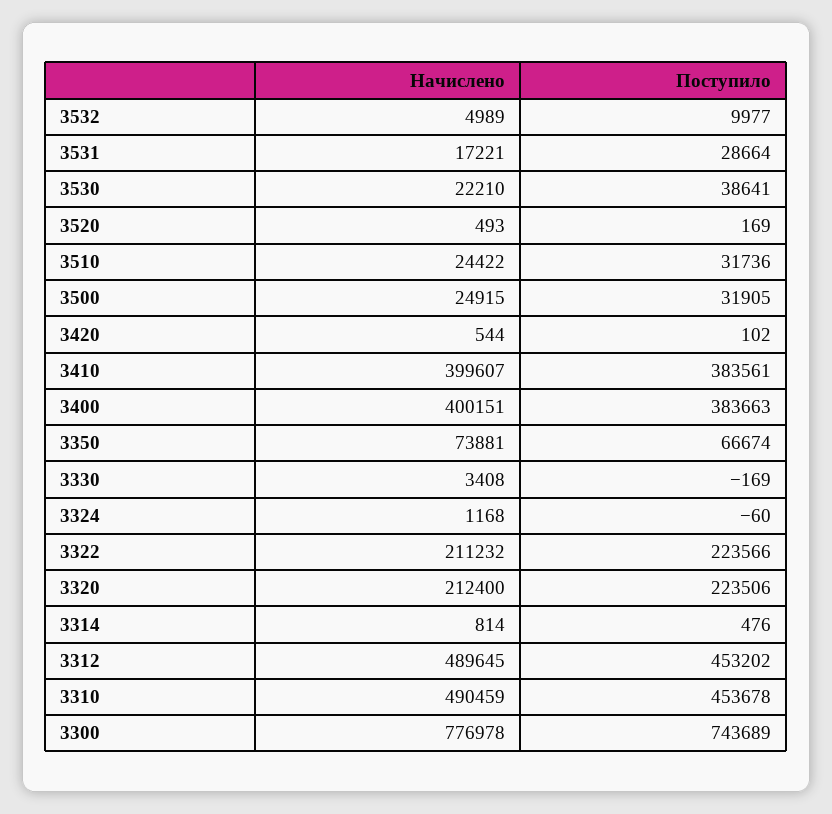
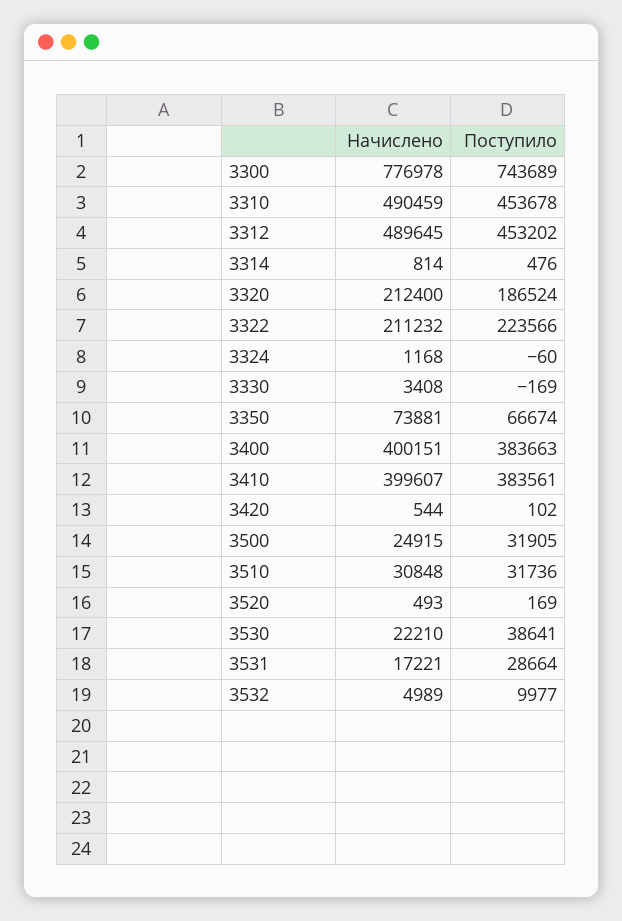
  {
    "Начислено": {
      "3532": 4989,
      "3531": 17221,
      "3530": 22210,
      "3520": 493,
-     "3510": 24422,
+     "3510": 30848,
      "3500": 24915,
      "3420": 544,
      "3410": 399607,
      "3400": 400151,
      "3350": 73881,
      "3330": 3408,
      "3324": 1168,
      "3322": 211232,
      "3320": 212400,
      "3314": 814,
      "3312": 489645,
      "3310": 490459,
      "3300": 776978
    },
    "Поступило": {
      "3532": 9977,
      "3531": 28664,
      "3530": 38641,
      "3520": 169,
      "3510": 31736,
      "3500": 31905,
      "3420": 102,
      "3410": 383561,
      "3400": 383663,
      "3350": 66674,
      "3330": -169,
      "3324": -60,
      "3322": 223566,
-     "3320": 223506,
+     "3320": 186524,
      "3314": 476,
      "3312": 453202,
      "3310": 453678,
      "3300": 743689
    }
  }

